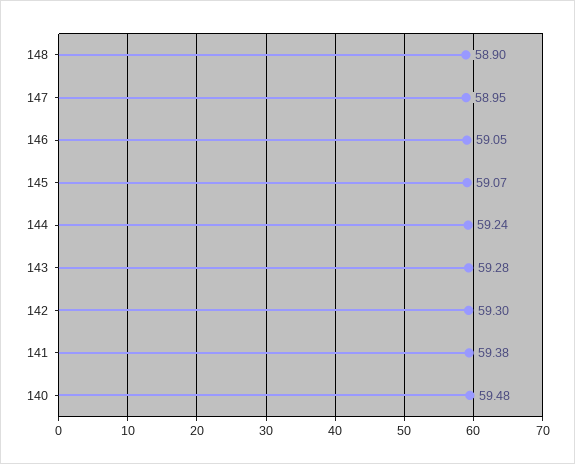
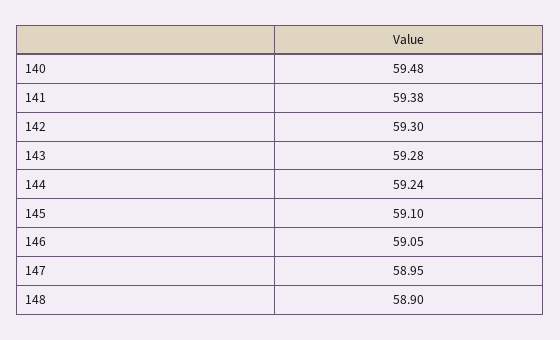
  {
    "148": 58.9,
    "147": 58.95,
    "146": 59.05,
-   "145": 59.07,
+   "145": 59.1,
    "144": 59.24,
    "143": 59.28,
    "142": 59.3,
    "141": 59.38,
    "140": 59.48
  }

